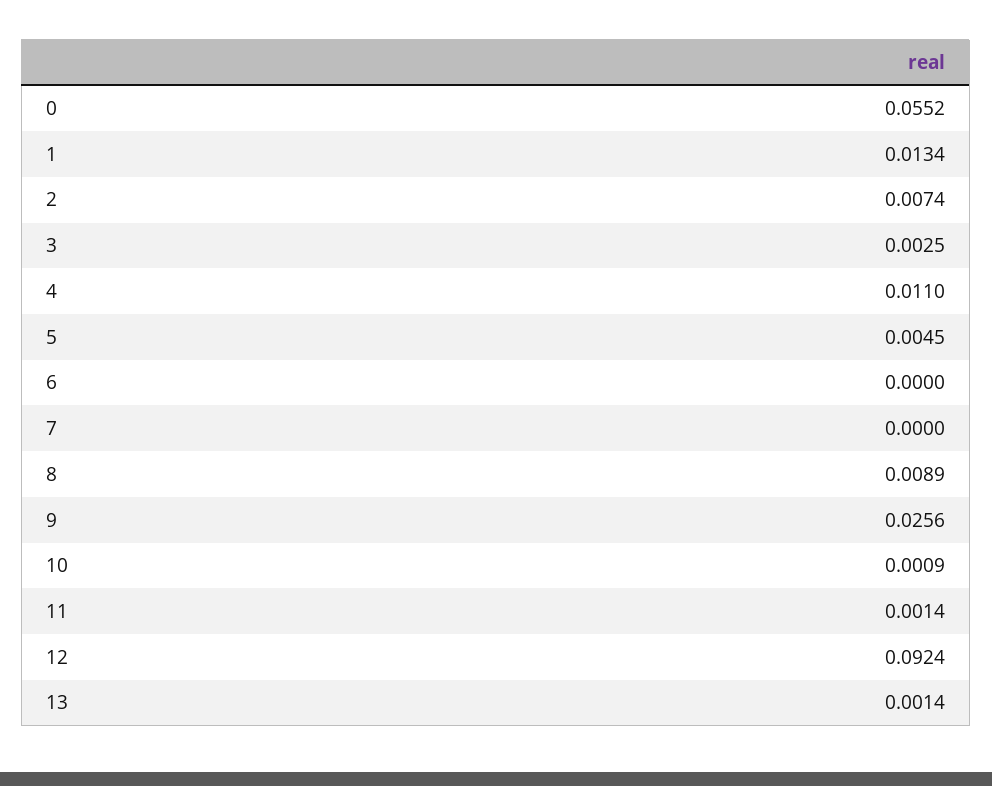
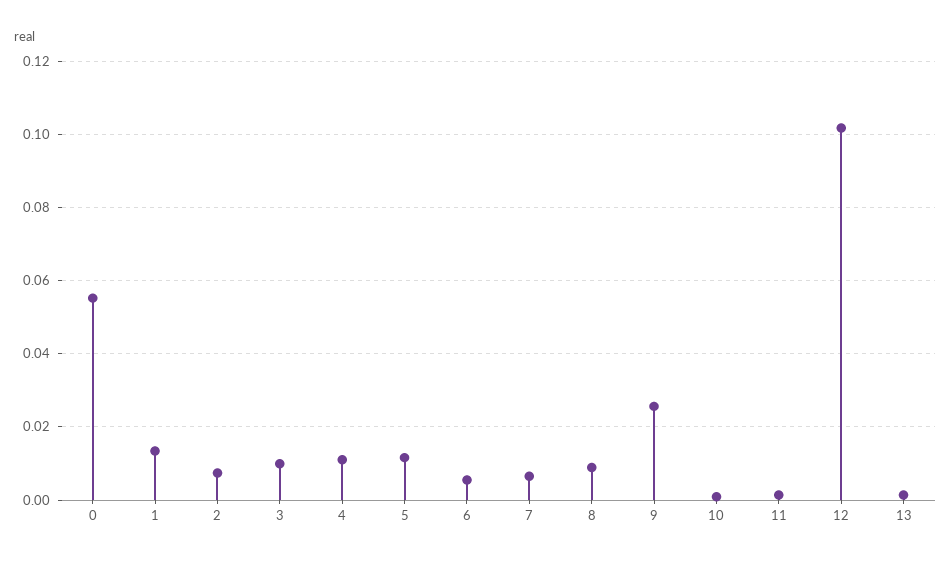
  {
    "0": 0.0552,
    "1": 0.0134,
    "2": 0.0074,
-   "3": 0.0025,
+   "3": 0.01,
    "4": 0.011,
-   "5": 0.0045,
+   "5": 0.012,
-   "6": 0,
+   "6": 0.006,
-   "7": 0,
+   "7": 0.006,
    "8": 0.0089,
    "9": 0.0256,
    "10": 0.0009,
    "11": 0.0014,
-   "12": 0.0924,
+   "12": 0.102,
    "13": 0.0014
  }

